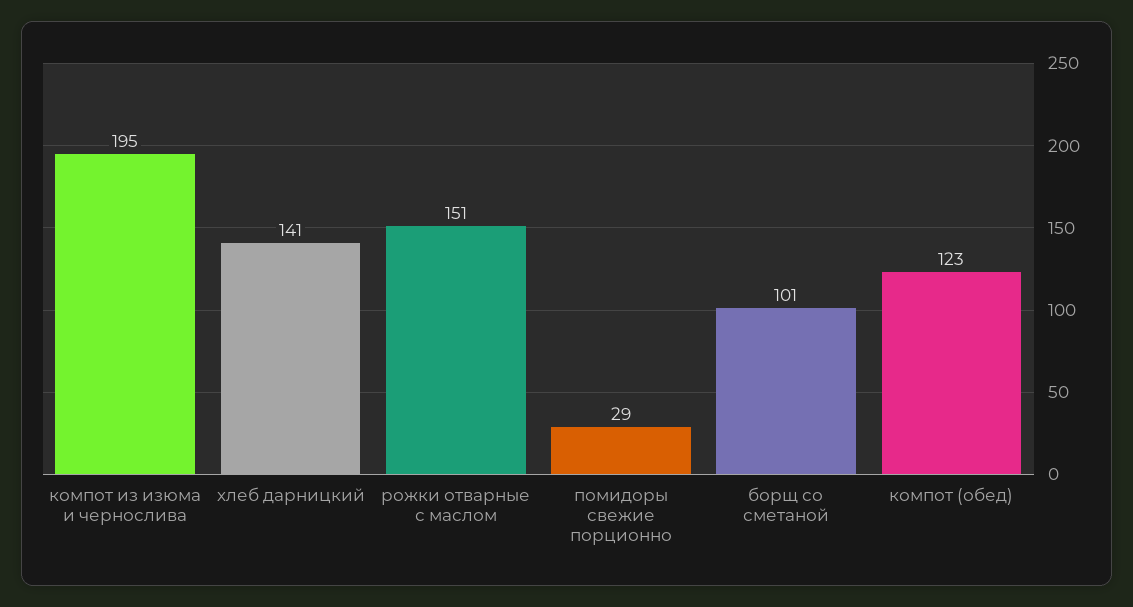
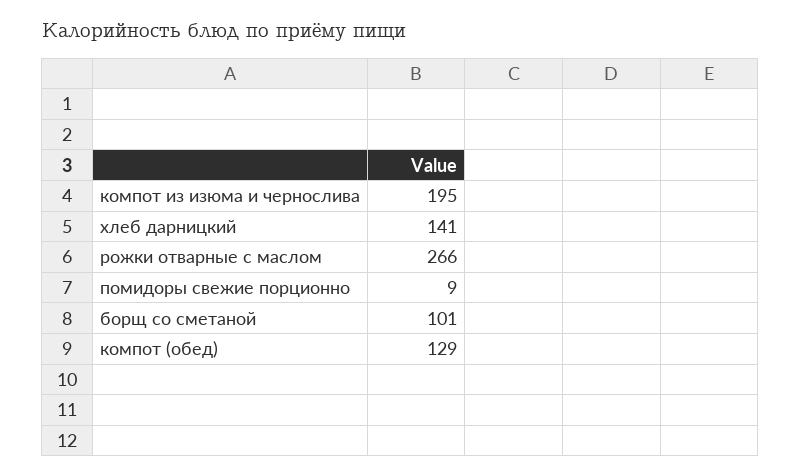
  {
    "компот из изюма и чернослива": 195,
    "хлеб дарницкий": 141,
-   "рожки отварные с маслом": 151,
+   "рожки отварные с маслом": 266,
-   "помидоры свежие порционно": 29,
+   "помидоры свежие порционно": 9,
    "борщ со сметаной": 101,
-   "компот (обед)": 123
+   "компот (обед)": 129
  }

